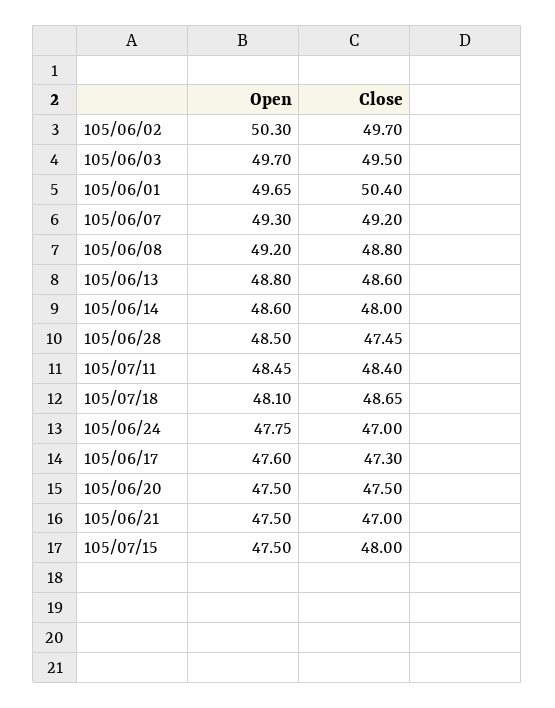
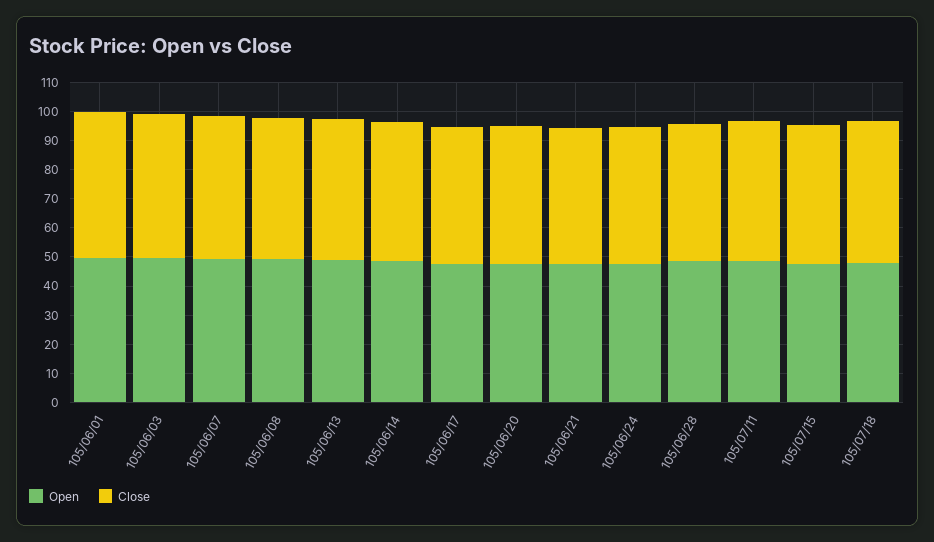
  {
    "Open": {
-     "105/06/02": 50.3,
      "105/06/03": 49.7,
      "105/06/01": 49.65,
      "105/06/07": 49.3,
      "105/06/08": 49.2,
      "105/06/13": 48.8,
      "105/06/14": 48.6,
      "105/06/28": 48.5,
      "105/07/11": 48.45,
      "105/07/18": 48.1,
      "105/06/24": 47.75,
      "105/06/17": 47.6,
      "105/06/20": 47.5,
      "105/06/21": 47.5,
      "105/07/15": 47.5
    },
    "Close": {
-     "105/06/02": 49.7,
      "105/06/03": 49.5,
      "105/06/01": 50.4,
      "105/06/07": 49.2,
      "105/06/08": 48.8,
      "105/06/13": 48.6,
      "105/06/14": 48,
      "105/06/28": 47.45,
      "105/07/11": 48.4,
      "105/07/18": 48.65,
      "105/06/24": 47,
      "105/06/17": 47.3,
      "105/06/20": 47.5,
      "105/06/21": 47,
      "105/07/15": 48
    }
  }

